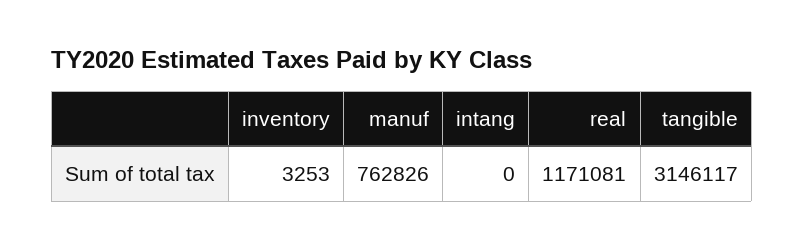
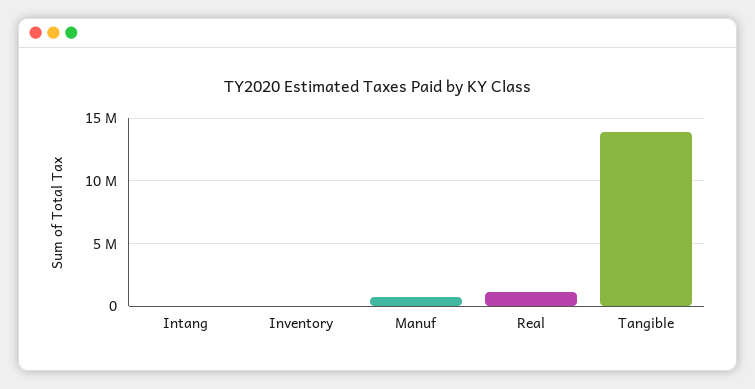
  {
    "inventory": 3253,
    "manuf": 762826,
    "intang": 0,
    "real": 1171081,
-   "tangible": 3146117
+   "tangible": 14000000
  }

